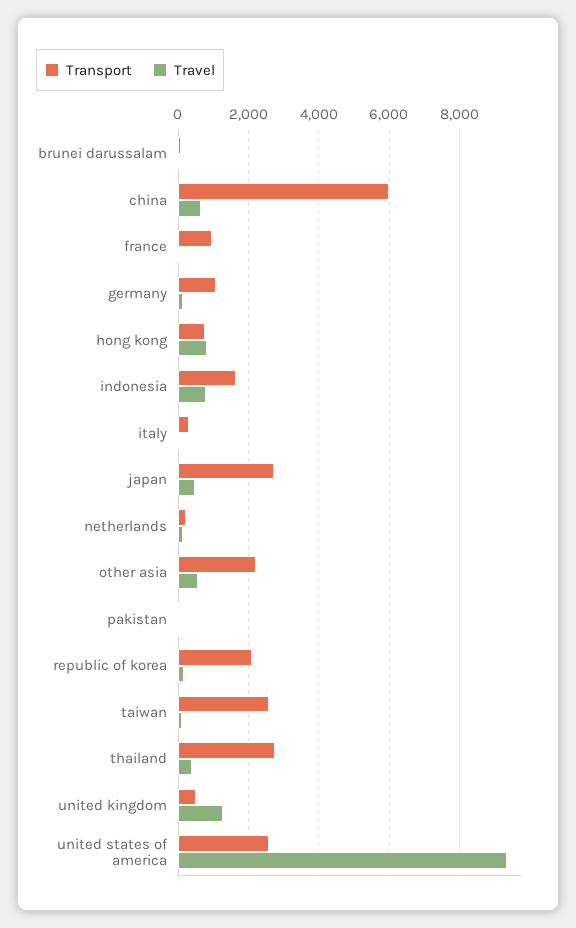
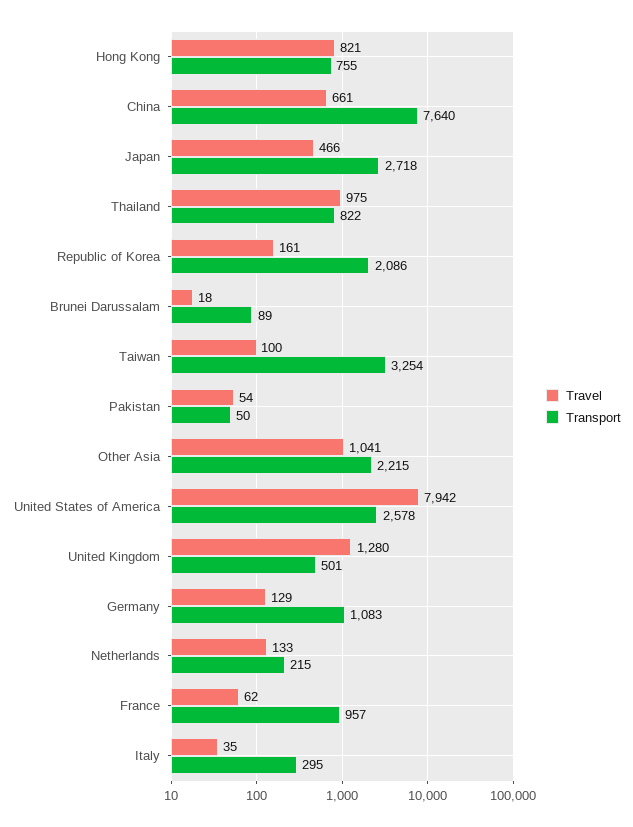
  {
    "Transport": {
      "brunei darussalam": 89,
-     "china": 6000,
+     "china": 7640,
      "france": 957,
      "germany": 1083,
      "hong kong": 755,
-     "indonesia": 1600,
      "italy": 295,
      "japan": 2718,
      "netherlands": 215,
      "other asia": 2215,
      "pakistan": 50,
      "republic of korea": 2086,
-     "taiwan": 2600,
+     "taiwan": 3254,
-     "thailand": 2800,
+     "thailand": 822,
      "united kingdom": 501,
      "united states of america": 2578
    },
    "Travel": {
      "brunei darussalam": 18,
      "china": 661,
      "france": 62,
      "germany": 129,
      "hong kong": 821,
-     "indonesia": 800,
      "italy": 35,
      "japan": 466,
      "netherlands": 133,
-     "other asia": 600,
+     "other asia": 1041,
      "pakistan": 54,
      "republic of korea": 161,
      "taiwan": 100,
-     "thailand": 400,
+     "thailand": 975,
      "united kingdom": 1280,
-     "united states of america": 9400
+     "united states of america": 7942
    }
  }

